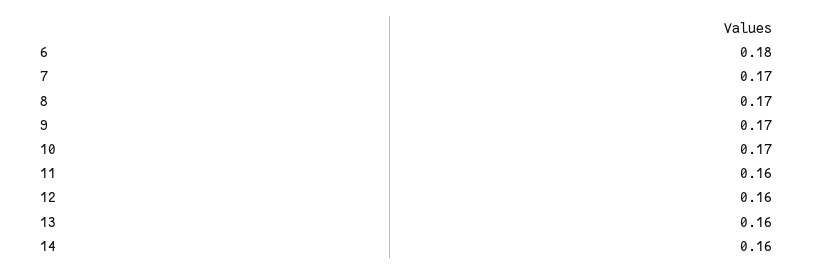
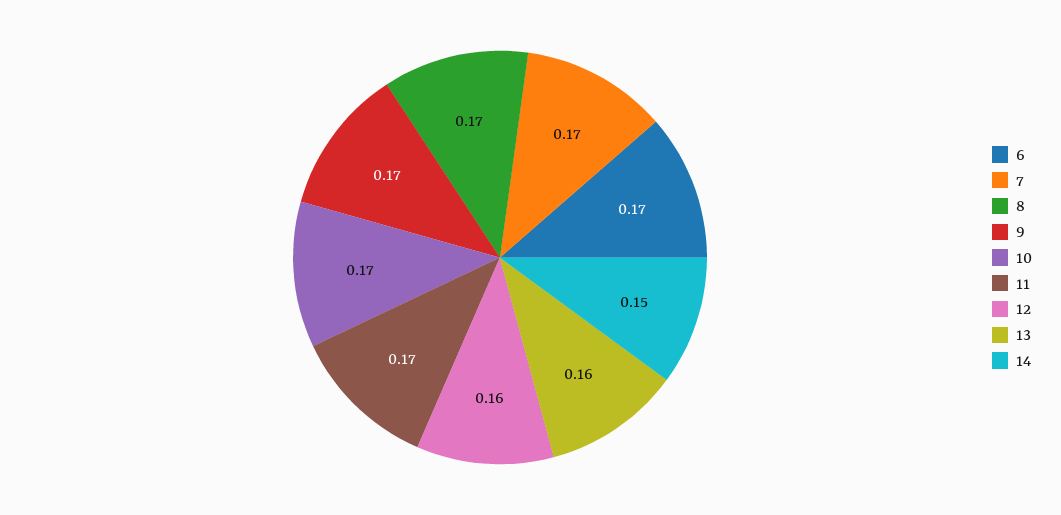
  {
-   "6": 0.18,
+   "6": 0.17,
    "7": 0.17,
    "8": 0.17,
    "9": 0.17,
    "10": 0.17,
-   "11": 0.16,
+   "11": 0.17,
    "12": 0.16,
    "13": 0.16,
-   "14": 0.16
+   "14": 0.15
  }

